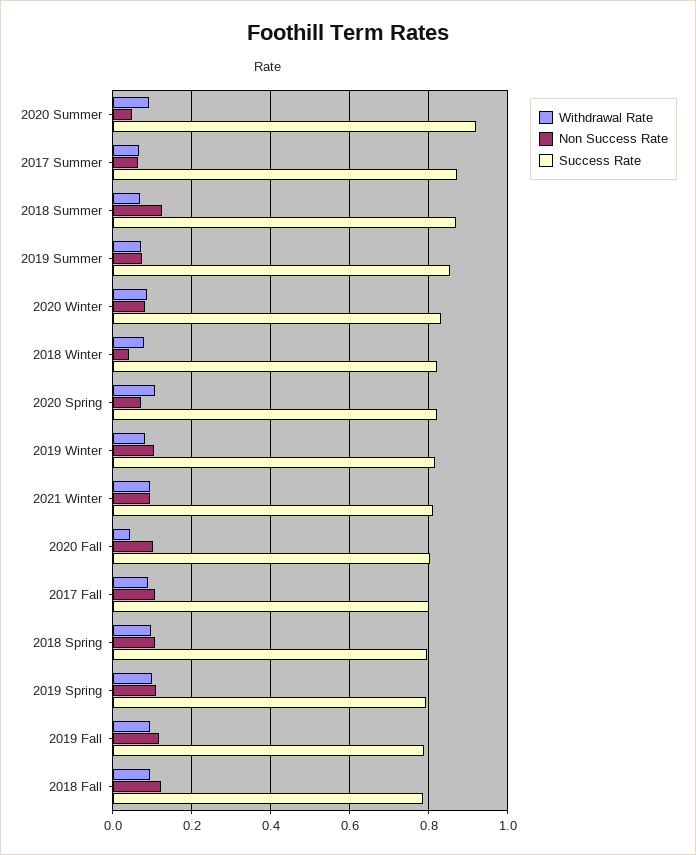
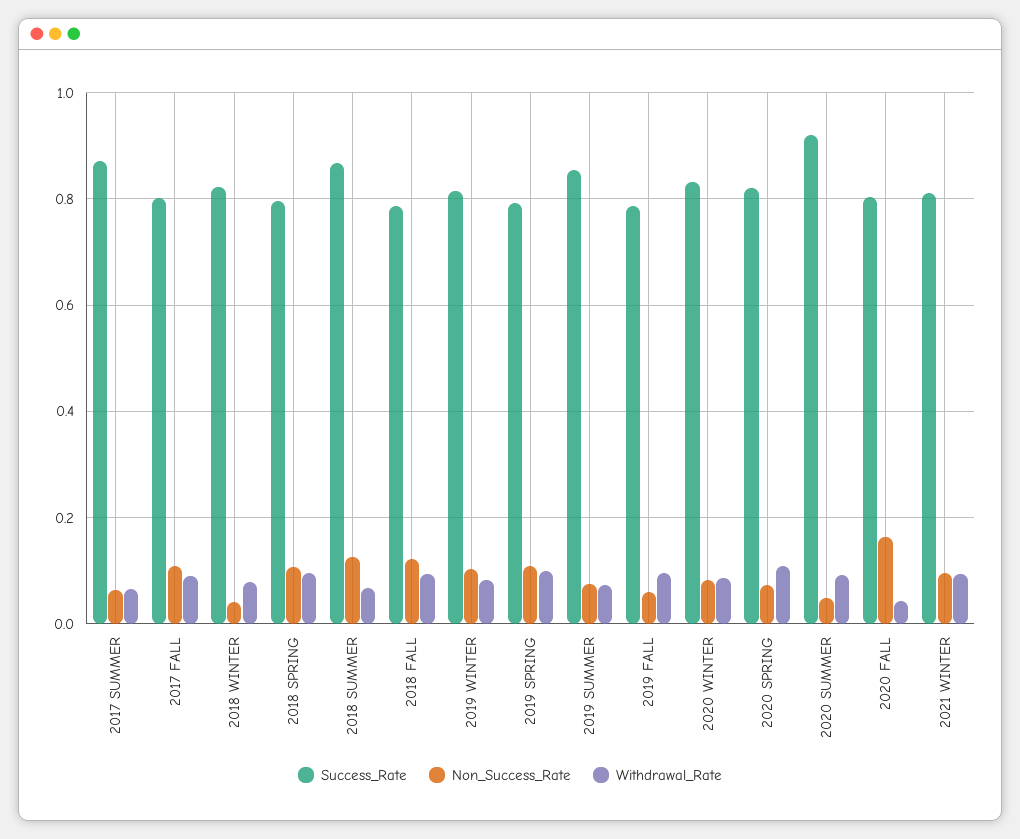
  {
    "Withdrawal Rate": {
      "2020 Summer": 0.1,
      "2017 Summer": 0.06,
      "2018 Summer": 0.06,
      "2019 Summer": 0.08,
      "2020 Winter": 0.08,
      "2018 Winter": 0.08,
      "2020 Spring": 0.1,
      "2019 Winter": 0.08,
      "2021 Winter": 0.1,
      "2020 Fall": 0.04,
      "2017 Fall": 0.1,
      "2018 Spring": 0.1,
      "2019 Spring": 0.1,
      "2019 Fall": 0.1,
      "2018 Fall": 0.1
    },
    "Non Success Rate": {
      "2020 Summer": 0.04,
      "2017 Summer": 0.06,
      "2018 Summer": 0.12,
      "2019 Summer": 0.08,
      "2020 Winter": 0.08,
      "2018 Winter": 0.04,
      "2020 Spring": 0.08,
      "2019 Winter": 0.1,
      "2021 Winter": 0.1,
-     "2020 Fall": 0.1,
+     "2020 Fall": 0.16,
      "2017 Fall": 0.1,
      "2018 Spring": 0.1,
      "2019 Spring": 0.1,
-     "2019 Fall": 0.12,
+     "2019 Fall": 0.06,
      "2018 Fall": 0.12
    },
    "Success Rate": {
      "2020 Summer": 0.92,
      "2017 Summer": 0.88,
      "2018 Summer": 0.86,
      "2019 Summer": 0.86,
      "2020 Winter": 0.84,
      "2018 Winter": 0.82,
      "2020 Spring": 0.82,
      "2019 Winter": 0.82,
      "2021 Winter": 0.82,
      "2020 Fall": 0.8,
      "2017 Fall": 0.8,
      "2018 Spring": 0.8,
      "2019 Spring": 0.8,
      "2019 Fall": 0.78,
      "2018 Fall": 0.78
    }
  }

